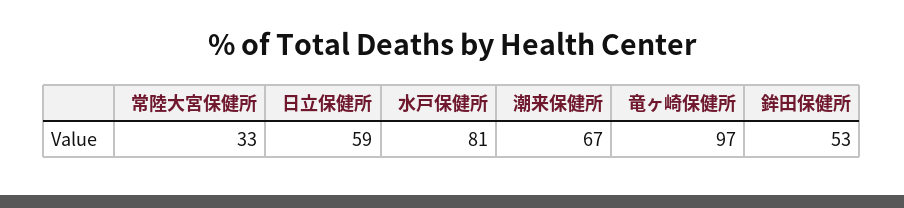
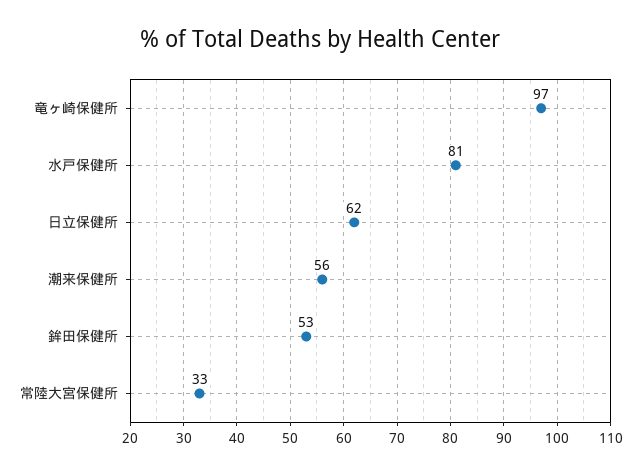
  {
    "常陸大宮保健所": 33,
-   "日立保健所": 59,
+   "日立保健所": 62,
    "水戸保健所": 81,
-   "潮来保健所": 67,
+   "潮来保健所": 56,
    "竜ヶ崎保健所": 97,
    "鉾田保健所": 53
  }

